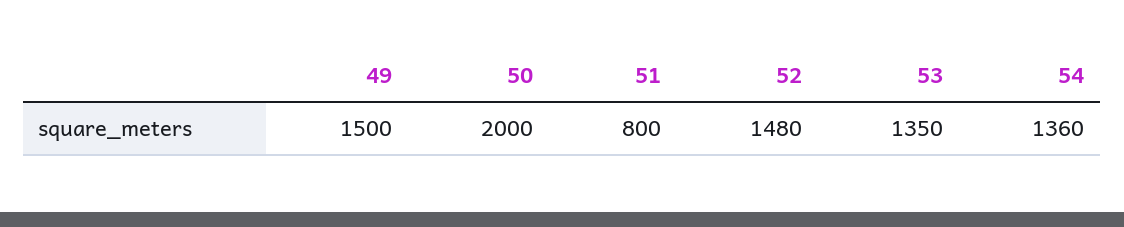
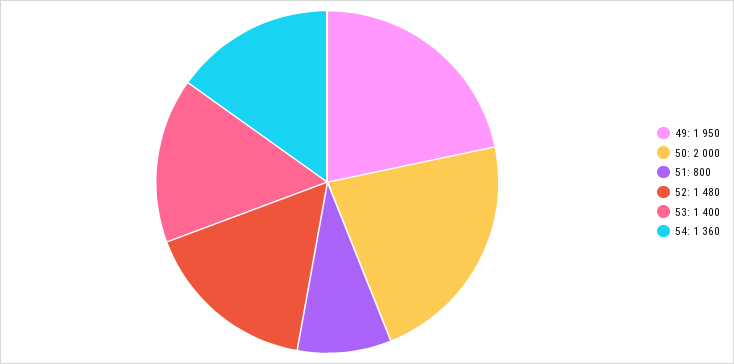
  {
-   "49": 1500,
+   "49": 1950,
    "50": 2000,
    "51": 800,
    "52": 1480,
-   "53": 1350,
+   "53": 1400,
    "54": 1360
  }

